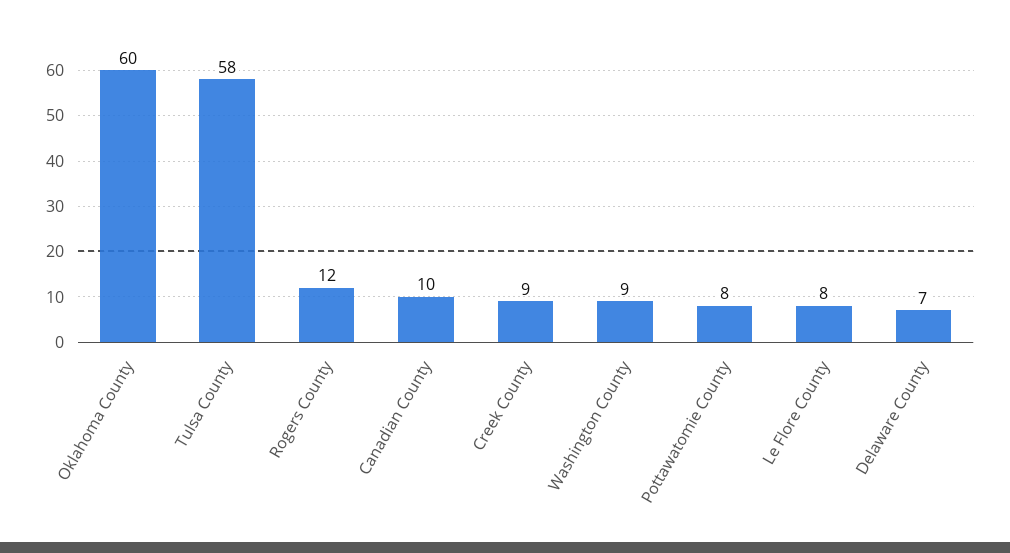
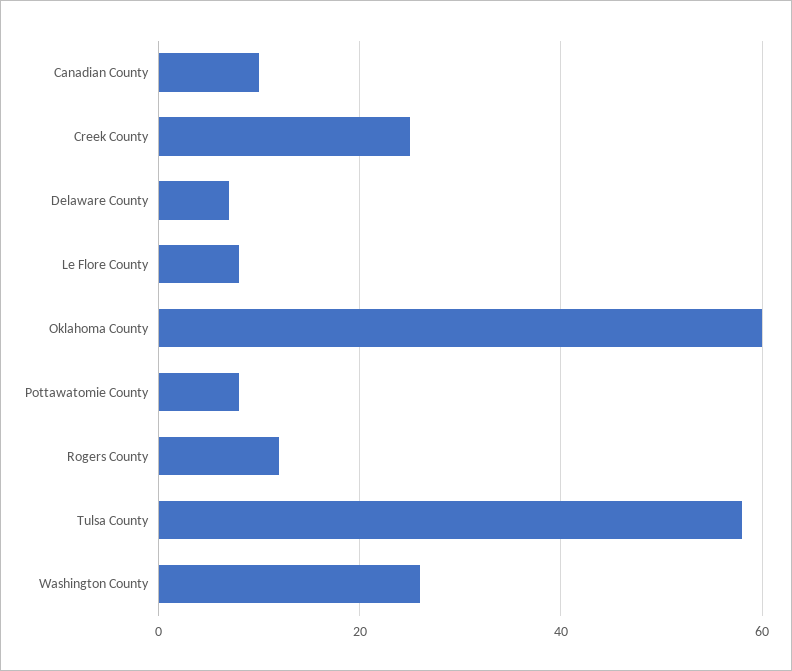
  {
    "Oklahoma County": 60,
    "Tulsa County": 58,
    "Rogers County": 12,
    "Canadian County": 10,
-   "Creek County": 9,
+   "Creek County": 25,
-   "Washington County": 9,
+   "Washington County": 25,
    "Pottawatomie County": 8,
    "Le Flore County": 8,
    "Delaware County": 7
  }

